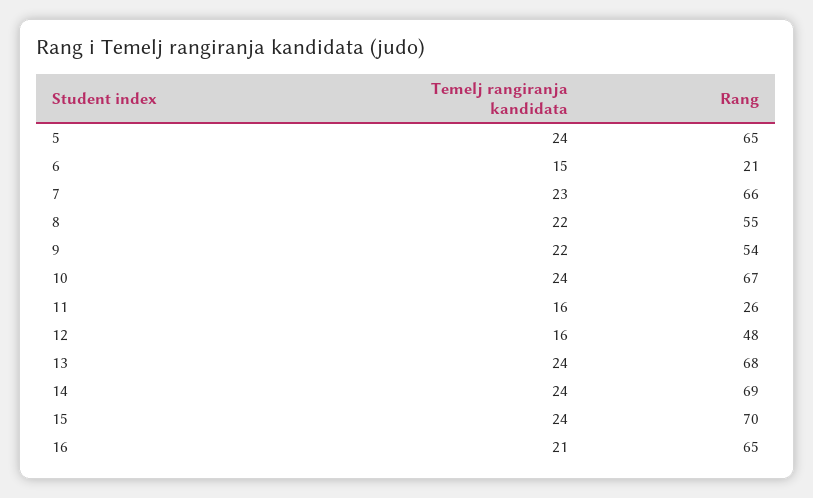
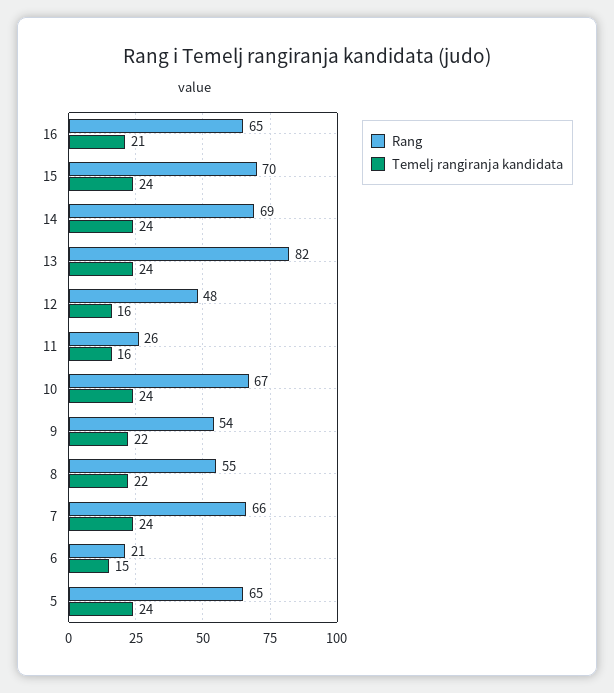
  {
    "Temelj rangiranja kandidata": {
      "5": 24,
      "6": 15,
-     "7": 23,
+     "7": 24,
      "8": 22,
      "9": 22,
      "10": 24,
      "11": 16,
      "12": 16,
      "13": 24,
      "14": 24,
      "15": 24,
      "16": 21
    },
    "Rang": {
      "5": 65,
      "6": 21,
      "7": 66,
      "8": 55,
      "9": 54,
      "10": 67,
      "11": 26,
      "12": 48,
-     "13": 68,
+     "13": 82,
      "14": 69,
      "15": 70,
      "16": 65
    }
  }

